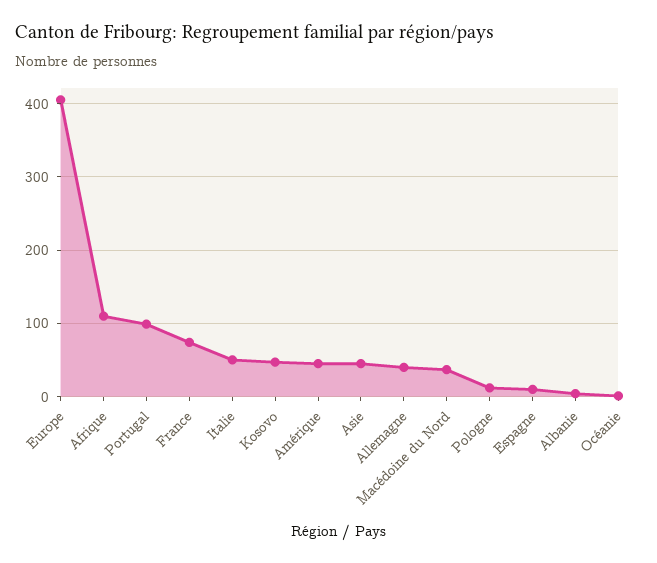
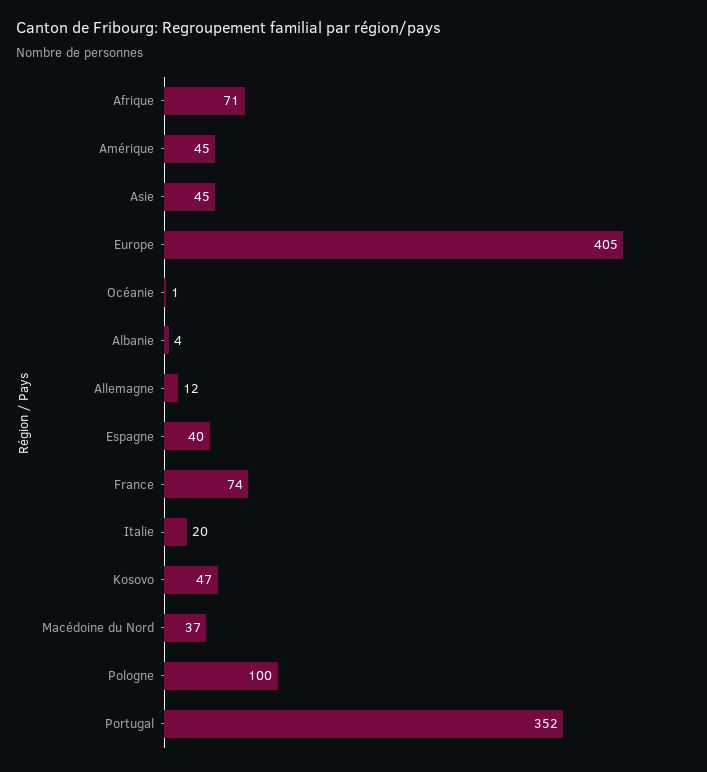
  {
    "Europe": 405,
-   "Afrique": 110,
+   "Afrique": 71,
-   "Portugal": 100,
+   "Portugal": 352,
    "France": 74,
-   "Italie": 50,
+   "Italie": 20,
    "Kosovo": 47,
    "Amérique": 45,
    "Asie": 45,
-   "Allemagne": 40,
+   "Allemagne": 12,
    "Macédoine du Nord": 37,
-   "Pologne": 10,
+   "Pologne": 100,
-   "Espagne": 10,
+   "Espagne": 40,
    "Albanie": 4,
    "Océanie": 1
  }

